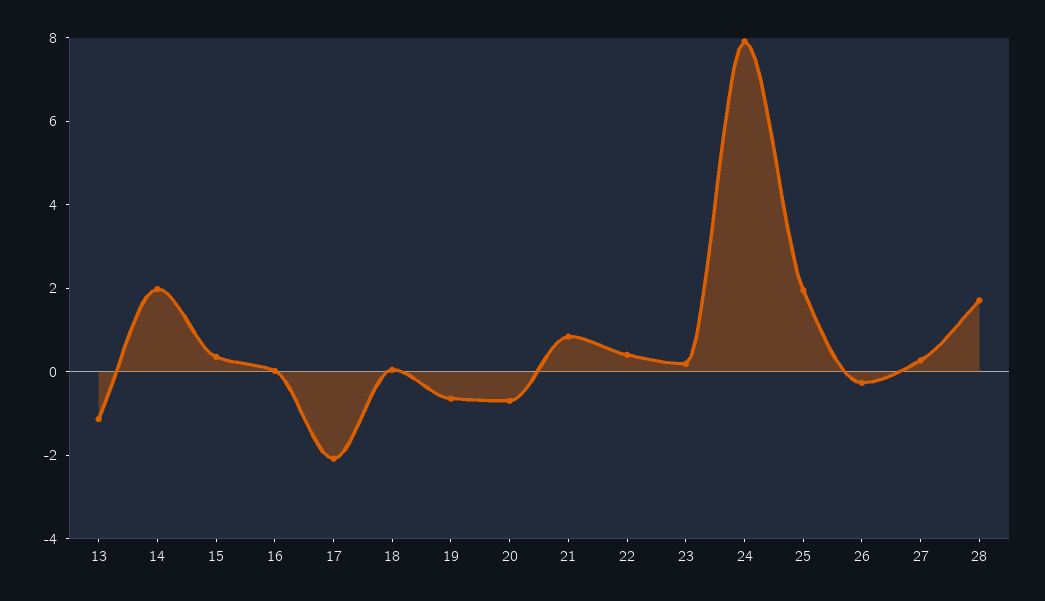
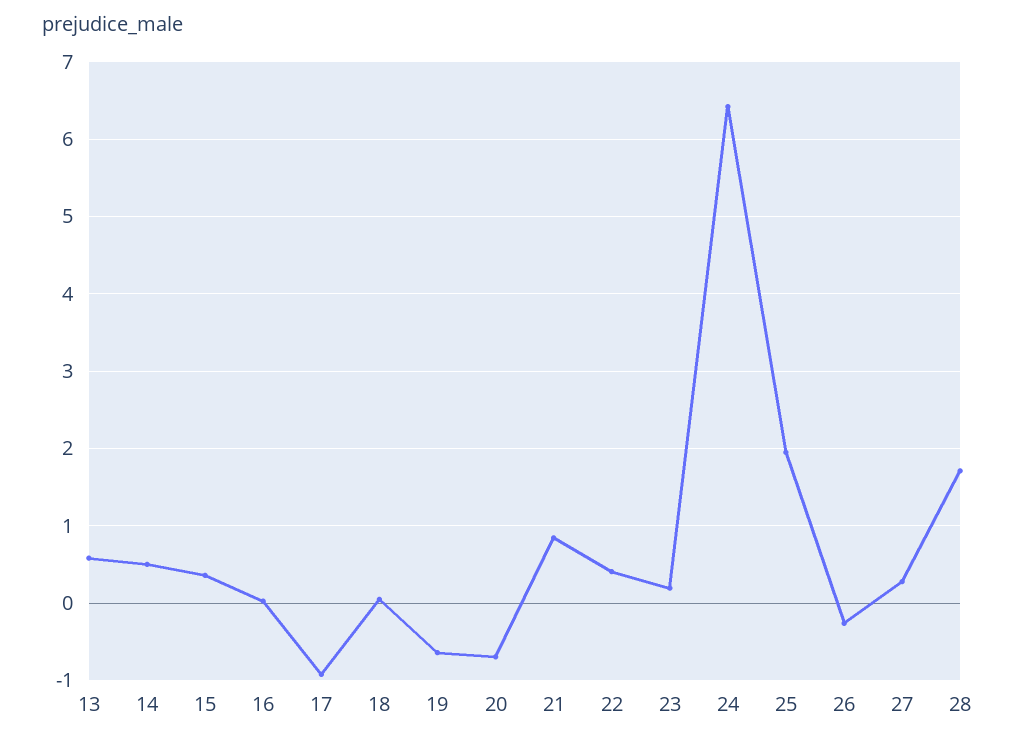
  {
-   "13": -1,
+   "13": 0.6,
-   "14": 2,
+   "14": 0.5,
    "15": 0.4,
    "16": 0,
-   "17": -2,
+   "17": -0.9,
    "18": 0.1,
    "19": -0.6,
    "20": -0.7,
    "21": 0.8,
    "22": 0.4,
    "23": 0.2,
-   "24": 8,
+   "24": 6.4,
    "25": 2,
    "26": -0.3,
    "27": 0.3,
    "28": 1.7
  }

